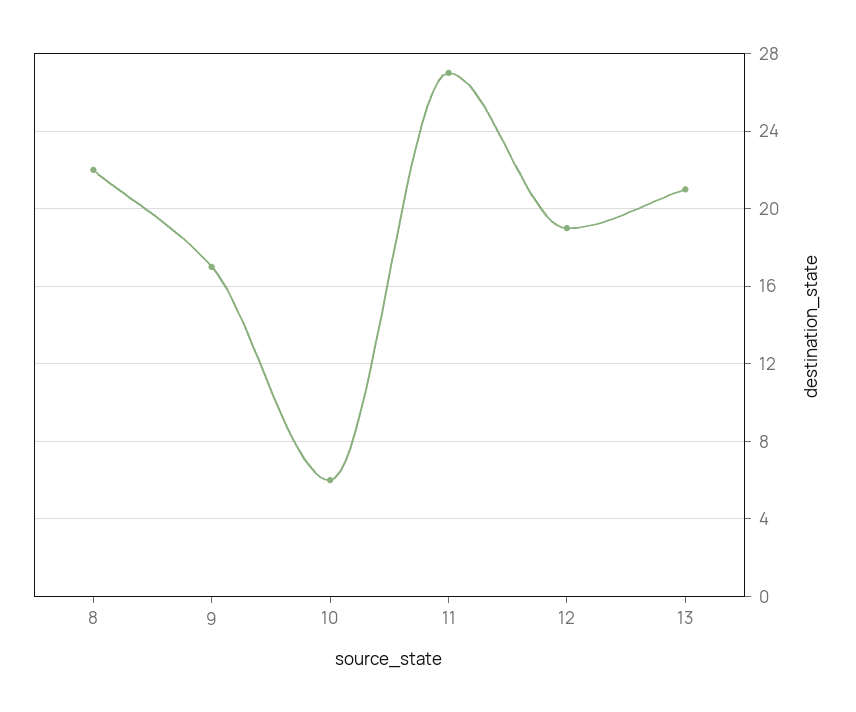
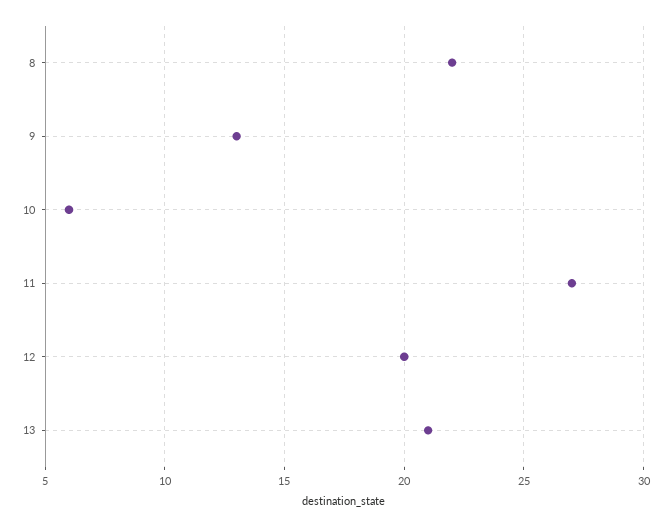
  {
    "8": 22,
-   "9": 17,
+   "9": 13,
    "10": 6,
    "11": 27,
-   "12": 19,
+   "12": 20,
    "13": 21
  }

